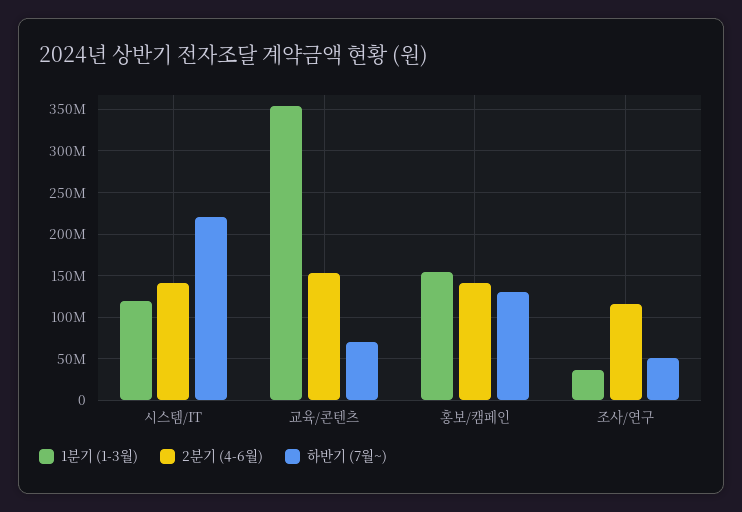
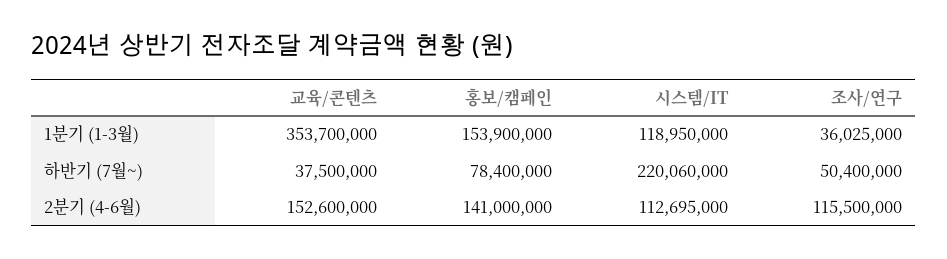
  {
    "1분기 (1-3월)": {
      "시스템/IT": 118950000,
      "교육/콘텐츠": 353700000,
      "홍보/캠페인": 153900000,
      "조사/연구": 36025000
    },
    "2분기 (4-6월)": {
-     "시스템/IT": 140000000,
+     "시스템/IT": 112695000,
      "교육/콘텐츠": 152600000,
      "홍보/캠페인": 141000000,
      "조사/연구": 115500000
    },
    "하반기 (7월~)": {
      "시스템/IT": 220060000,
-     "교육/콘텐츠": 70000000,
+     "교육/콘텐츠": 37500000,
-     "홍보/캠페인": 130000000,
+     "홍보/캠페인": 78400000,
      "조사/연구": 50400000
    }
  }

